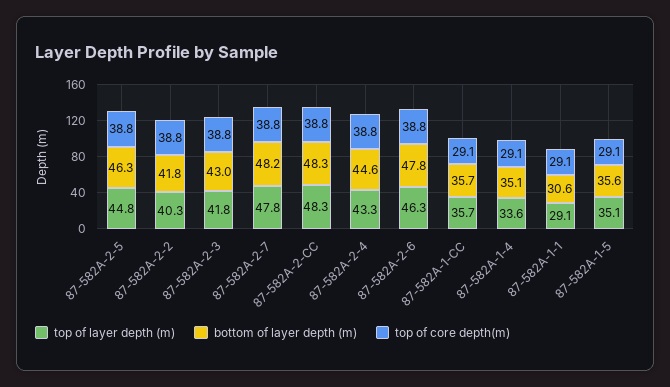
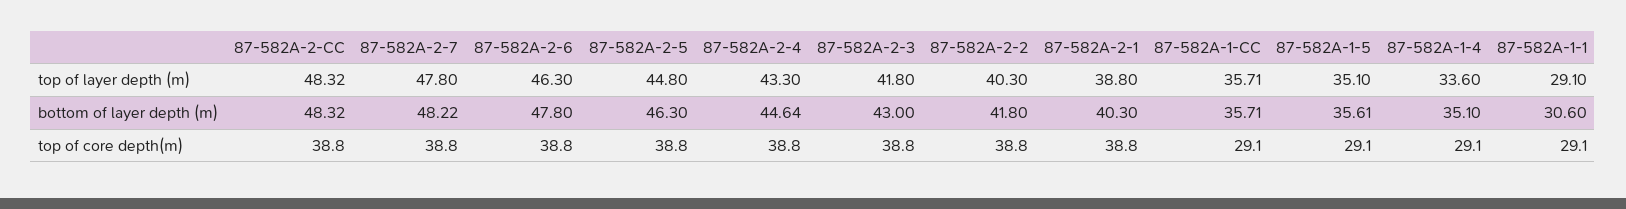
  {
    "top of layer depth (m)": {
      "87-582A-2-5": 44.8,
      "87-582A-2-2": 40.3,
      "87-582A-2-3": 41.8,
      "87-582A-2-7": 47.8,
      "87-582A-2-CC": 48.32,
      "87-582A-2-4": 43.3,
      "87-582A-2-6": 46.3,
      "87-582A-1-CC": 35.71,
      "87-582A-1-4": 33.6,
      "87-582A-1-1": 29.1,
-     "87-582A-1-5": 35.1
+     "87-582A-1-5": 35.1,
+     "87-582A-2-1": 38.8
    },
    "bottom of layer depth (m)": {
      "87-582A-2-5": 46.3,
      "87-582A-2-2": 41.8,
      "87-582A-2-3": 43,
      "87-582A-2-7": 48.22,
      "87-582A-2-CC": 48.32,
      "87-582A-2-4": 44.64,
      "87-582A-2-6": 47.8,
      "87-582A-1-CC": 35.71,
      "87-582A-1-4": 35.1,
      "87-582A-1-1": 30.6,
-     "87-582A-1-5": 35.61
+     "87-582A-1-5": 35.61,
+     "87-582A-2-1": 40.3
    },
    "top of core depth(m)": {
      "87-582A-2-5": 38.8,
      "87-582A-2-2": 38.8,
      "87-582A-2-3": 38.8,
      "87-582A-2-7": 38.8,
      "87-582A-2-CC": 38.8,
      "87-582A-2-4": 38.8,
      "87-582A-2-6": 38.8,
      "87-582A-1-CC": 29.1,
      "87-582A-1-4": 29.1,
      "87-582A-1-1": 29.1,
-     "87-582A-1-5": 29.1
+     "87-582A-1-5": 29.1,
+     "87-582A-2-1": 38.8
    }
  }

